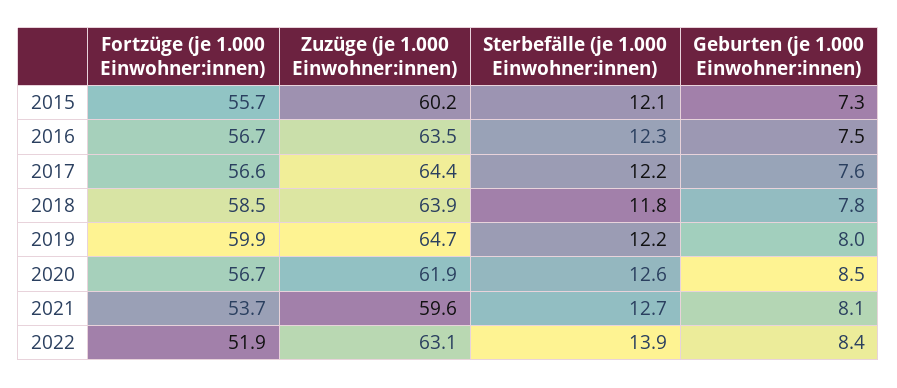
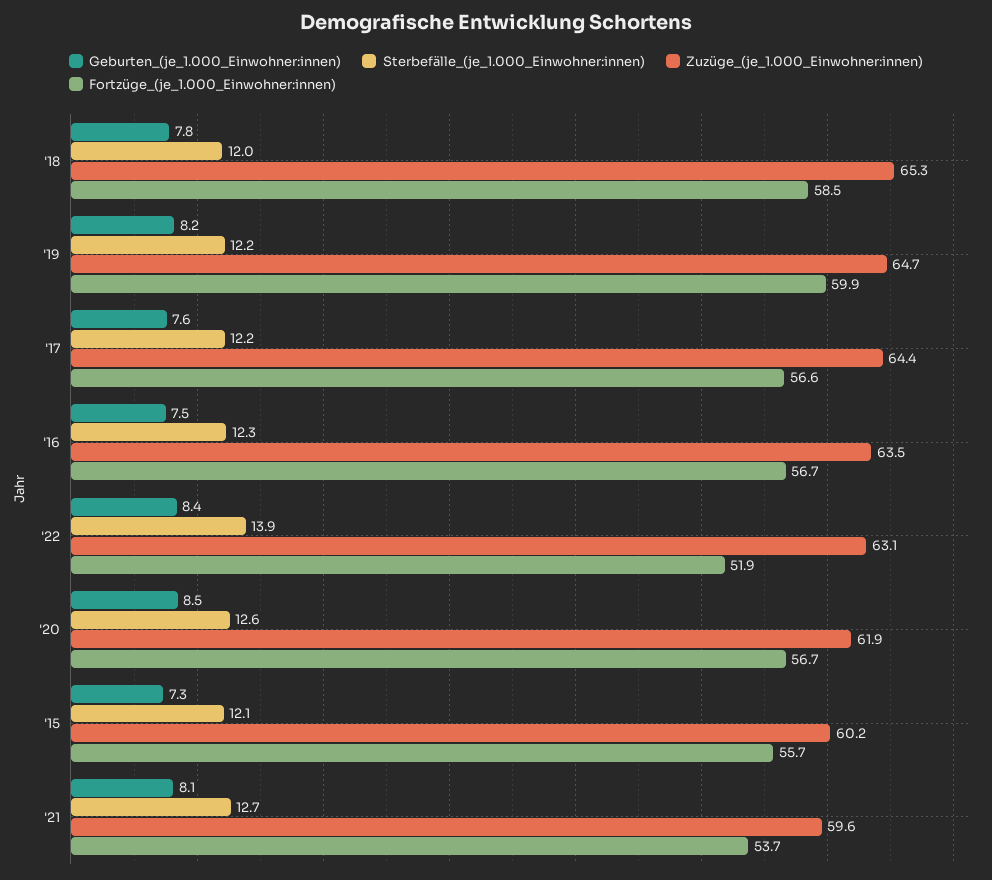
  {
    "Fortzüge (je 1.000 Einwohner:innen)": {
      "2015": 55.7,
      "2016": 56.7,
      "2017": 56.6,
      "2018": 58.5,
      "2019": 59.9,
      "2020": 56.7,
      "2021": 53.7,
      "2022": 51.9
    },
    "Zuzüge (je 1.000 Einwohner:innen)": {
      "2015": 60.2,
      "2016": 63.5,
      "2017": 64.4,
-     "2018": 63.9,
+     "2018": 65.3,
      "2019": 64.7,
      "2020": 61.9,
      "2021": 59.6,
      "2022": 63.1
    },
    "Sterbefälle (je 1.000 Einwohner:innen)": {
      "2015": 12.1,
      "2016": 12.3,
      "2017": 12.2,
-     "2018": 11.8,
+     "2018": 12,
      "2019": 12.2,
      "2020": 12.6,
      "2021": 12.7,
      "2022": 13.9
    },
    "Geburten (je 1.000 Einwohner:innen)": {
      "2015": 7.3,
      "2016": 7.5,
      "2017": 7.6,
      "2018": 7.8,
-     "2019": 8,
+     "2019": 8.2,
      "2020": 8.5,
      "2021": 8.1,
      "2022": 8.4
    }
  }

